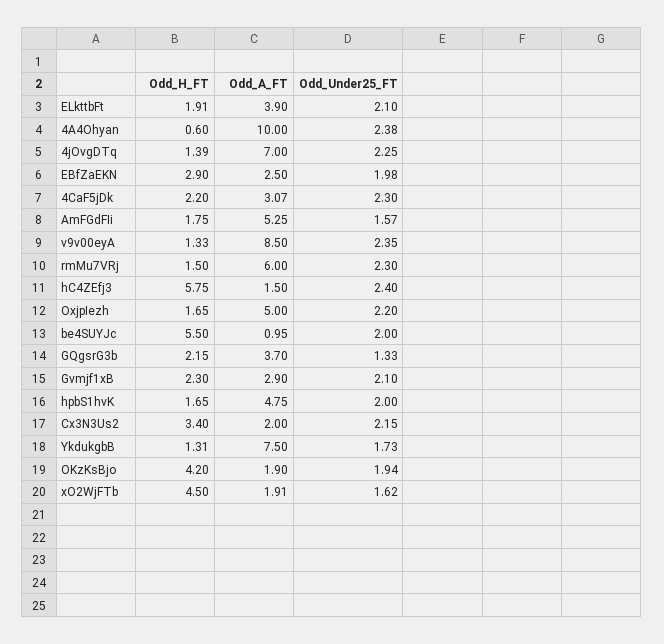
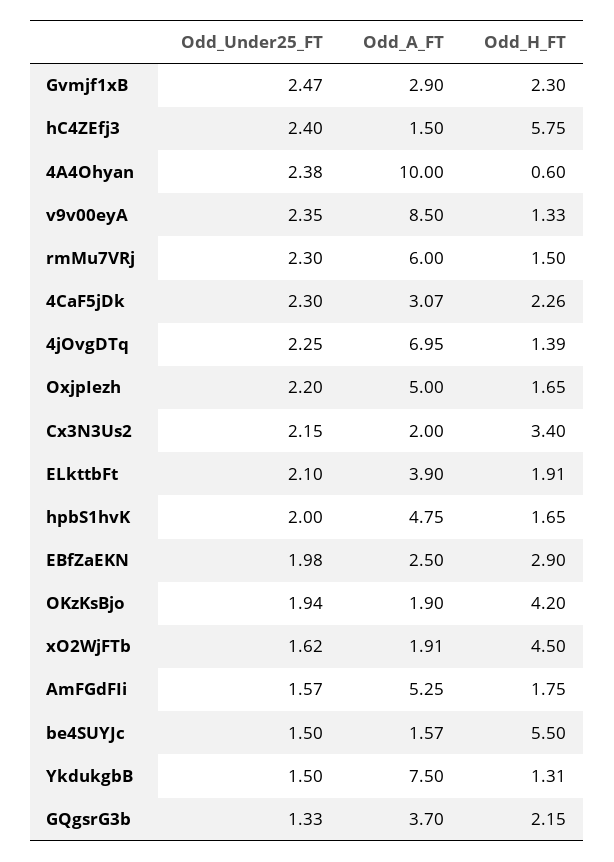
  {
    "Odd_H_FT": {
      "ELkttbFt": 1.91,
      "4A4Ohyan": 0.6,
      "4jOvgDTq": 1.39,
      "EBfZaEKN": 2.9,
-     "4CaF5jDk": 2.2,
+     "4CaF5jDk": 2.26,
      "AmFGdFIi": 1.75,
      "v9v00eyA": 1.33,
      "rmMu7VRj": 1.5,
      "hC4ZEfj3": 5.75,
      "OxjpIezh": 1.65,
      "be4SUYJc": 5.5,
      "GQgsrG3b": 2.15,
      "Gvmjf1xB": 2.3,
      "hpbS1hvK": 1.65,
      "Cx3N3Us2": 3.4,
      "YkdukgbB": 1.31,
      "OKzKsBjo": 4.2,
      "xO2WjFTb": 4.5
    },
    "Odd_A_FT": {
      "ELkttbFt": 3.9,
      "4A4Ohyan": 10,
-     "4jOvgDTq": 7,
+     "4jOvgDTq": 6.95,
      "EBfZaEKN": 2.5,
      "4CaF5jDk": 3.07,
      "AmFGdFIi": 5.25,
      "v9v00eyA": 8.5,
      "rmMu7VRj": 6,
      "hC4ZEfj3": 1.5,
      "OxjpIezh": 5,
-     "be4SUYJc": 0.95,
+     "be4SUYJc": 1.57,
      "GQgsrG3b": 3.7,
      "Gvmjf1xB": 2.9,
      "hpbS1hvK": 4.75,
      "Cx3N3Us2": 2,
      "YkdukgbB": 7.5,
      "OKzKsBjo": 1.9,
      "xO2WjFTb": 1.91
    },
    "Odd_Under25_FT": {
      "ELkttbFt": 2.1,
      "4A4Ohyan": 2.38,
      "4jOvgDTq": 2.25,
      "EBfZaEKN": 1.98,
      "4CaF5jDk": 2.3,
      "AmFGdFIi": 1.57,
      "v9v00eyA": 2.35,
      "rmMu7VRj": 2.3,
      "hC4ZEfj3": 2.4,
      "OxjpIezh": 2.2,
-     "be4SUYJc": 2,
+     "be4SUYJc": 1.5,
      "GQgsrG3b": 1.33,
-     "Gvmjf1xB": 2.1,
+     "Gvmjf1xB": 2.47,
      "hpbS1hvK": 2,
      "Cx3N3Us2": 2.15,
-     "YkdukgbB": 1.73,
+     "YkdukgbB": 1.5,
      "OKzKsBjo": 1.94,
      "xO2WjFTb": 1.62
    }
  }

